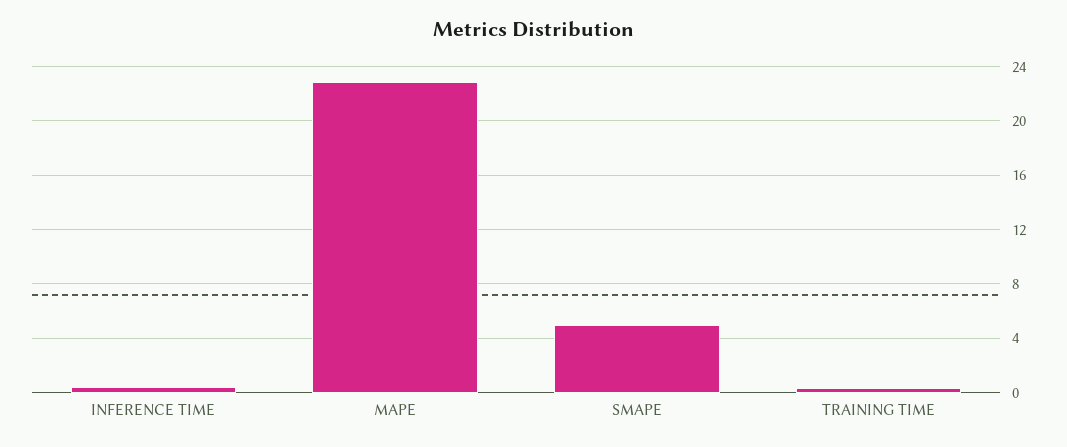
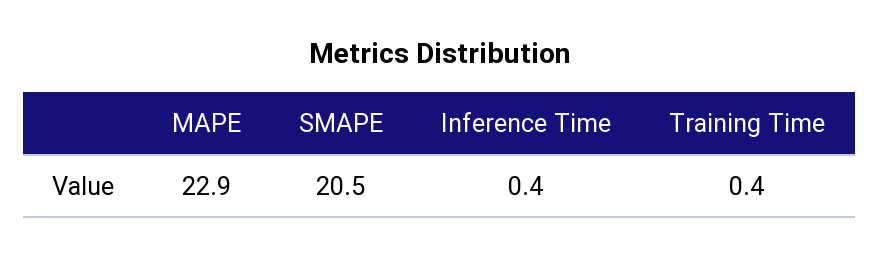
  {
    "INFERENCE TIME": 0.4,
    "MAPE": 22.9,
-   "SMAPE": 5,
+   "SMAPE": 20.5,
    "TRAINING TIME": 0.4
  }

